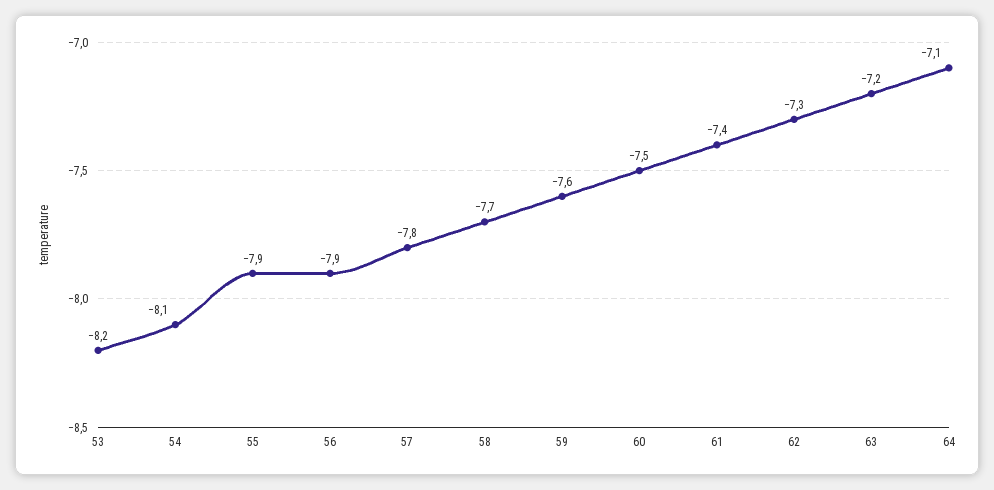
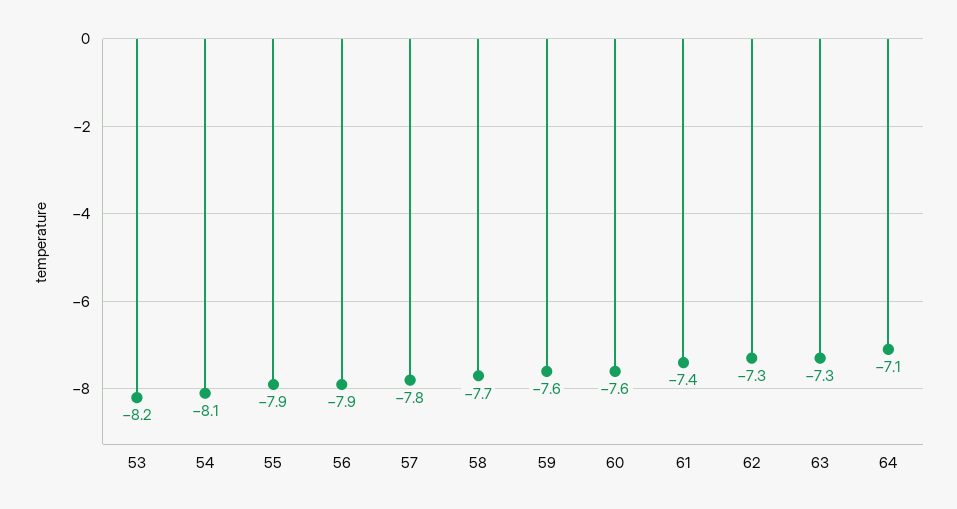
  {
    "53": -8.2,
    "54": -8.1,
    "55": -7.9,
    "56": -7.9,
    "57": -7.8,
    "58": -7.7,
    "59": -7.6,
-   "60": -7.5,
+   "60": -7.6,
    "61": -7.4,
    "62": -7.3,
-   "63": -7.2,
+   "63": -7.3,
    "64": -7.1
  }

